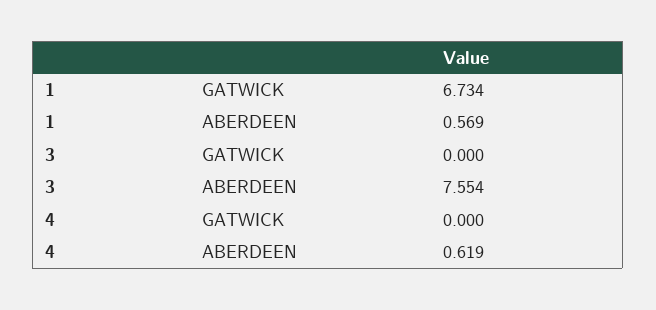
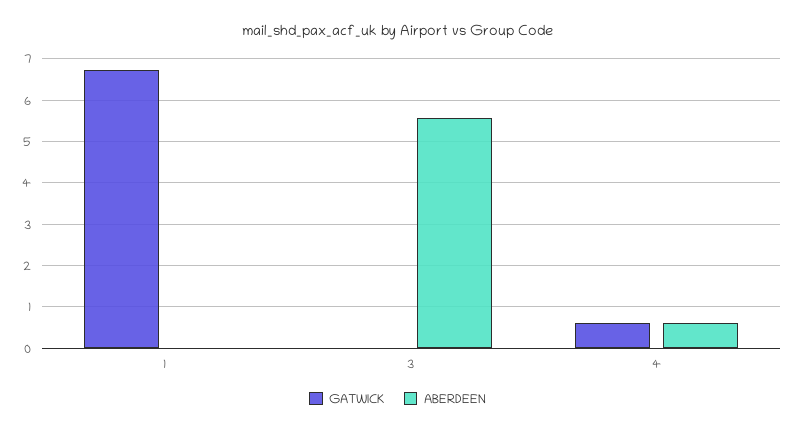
  {
    "GATWICK": {
      "1": 6.734,
      "3": 0,
-     "4": 0
+     "4": 0.6
    },
    "ABERDEEN": {
-     "1": 0.569,
+     "1": 0,
-     "3": 7.554,
+     "3": 5.6,
      "4": 0.619
    }
  }

